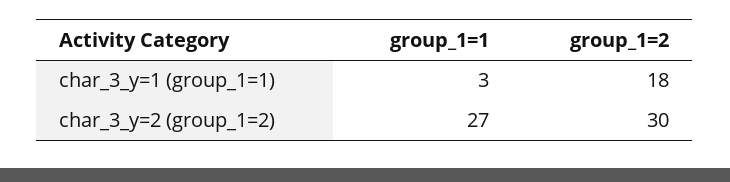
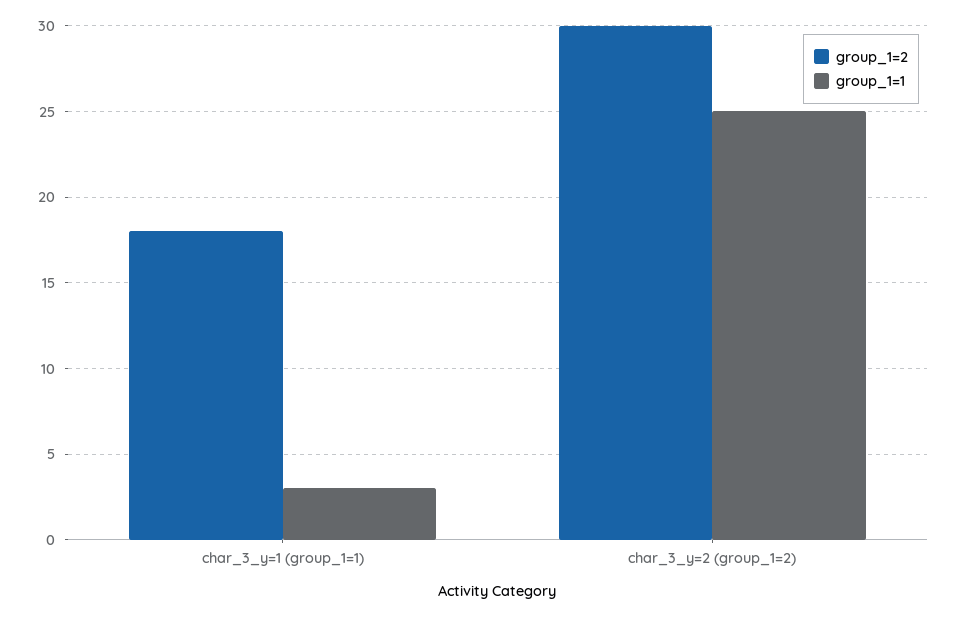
  {
    "group_1=1": {
      "char_3_y=1 (group_1=1)": 3,
-     "char_3_y=2 (group_1=2)": 27
+     "char_3_y=2 (group_1=2)": 25
    },
    "group_1=2": {
      "char_3_y=1 (group_1=1)": 18,
      "char_3_y=2 (group_1=2)": 30
    }
  }

